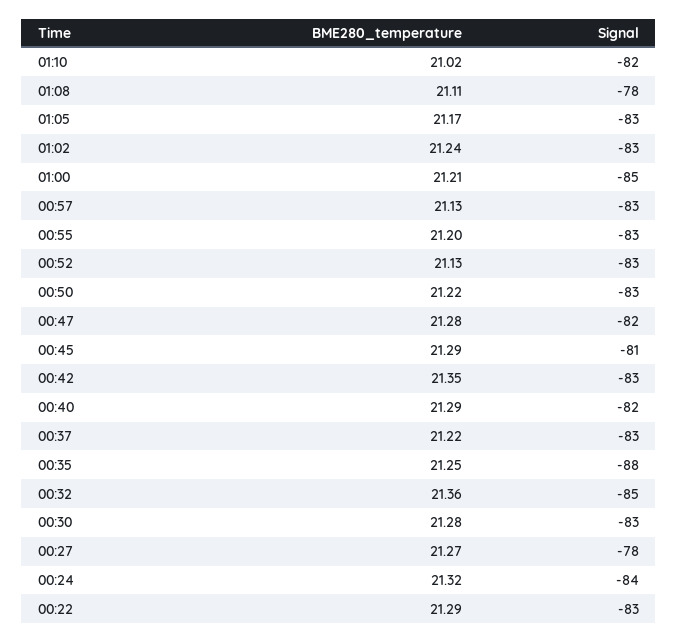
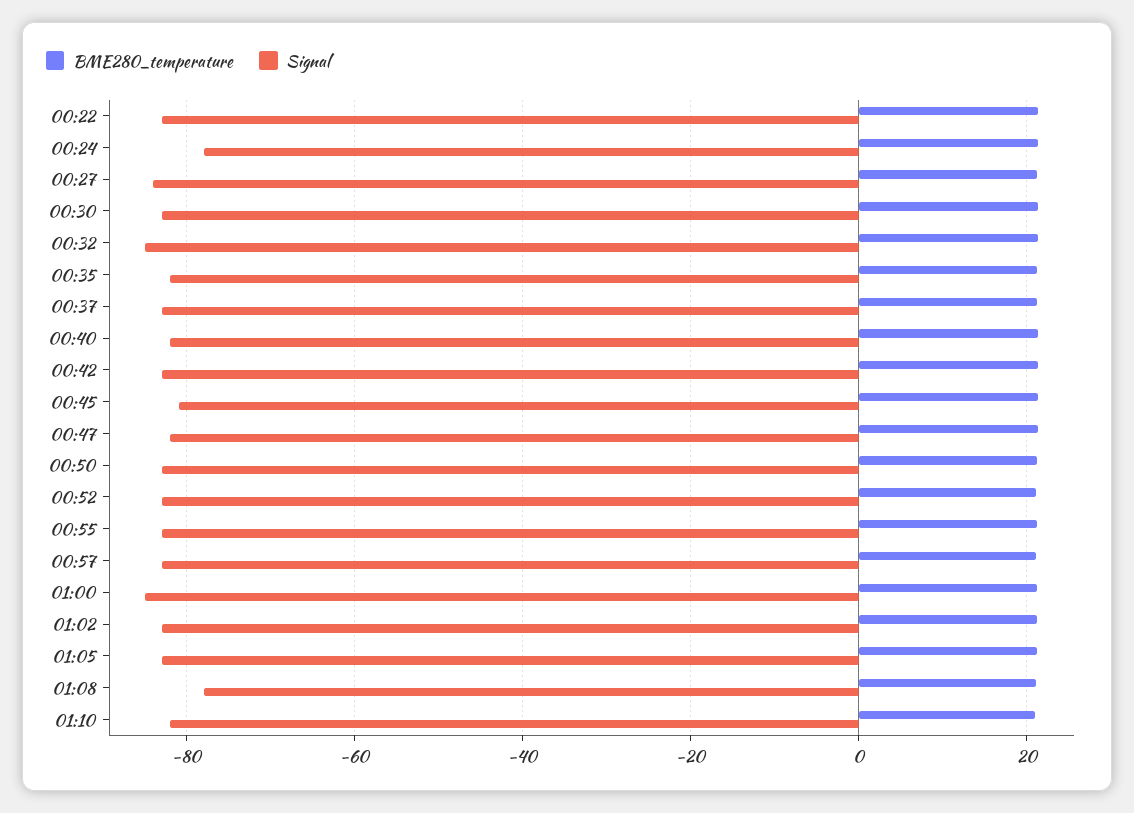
  {
    "BME280_temperature": {
      "01:10": 21.02,
      "01:08": 21.11,
      "01:05": 21.17,
      "01:02": 21.24,
      "01:00": 21.21,
      "00:57": 21.13,
      "00:55": 21.2,
      "00:52": 21.13,
      "00:50": 21.22,
      "00:47": 21.28,
      "00:45": 21.29,
      "00:42": 21.35,
      "00:40": 21.29,
      "00:37": 21.22,
      "00:35": 21.25,
      "00:32": 21.36,
      "00:30": 21.28,
      "00:27": 21.27,
      "00:24": 21.32,
      "00:22": 21.29
    },
    "Signal": {
      "01:10": -82,
      "01:08": -78,
      "01:05": -83,
      "01:02": -83,
      "01:00": -85,
      "00:57": -83,
      "00:55": -83,
      "00:52": -83,
      "00:50": -83,
      "00:47": -82,
      "00:45": -81,
      "00:42": -83,
      "00:40": -82,
      "00:37": -83,
-     "00:35": -88,
+     "00:35": -82,
      "00:32": -85,
      "00:30": -83,
-     "00:27": -78,
+     "00:27": -84,
-     "00:24": -84,
+     "00:24": -78,
      "00:22": -83
    }
  }

